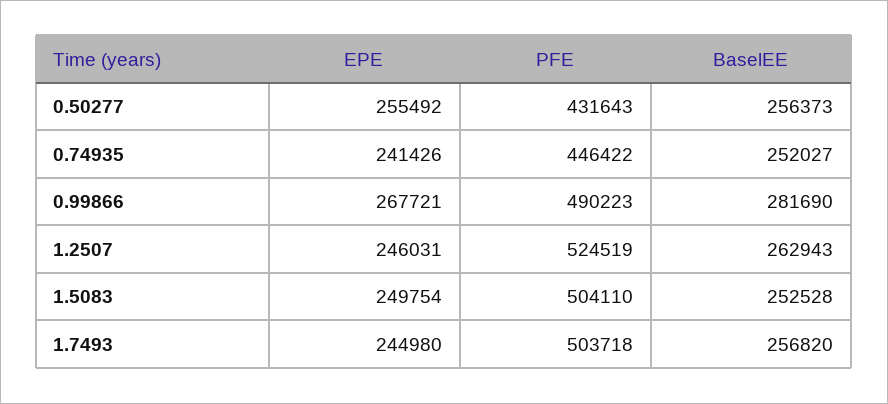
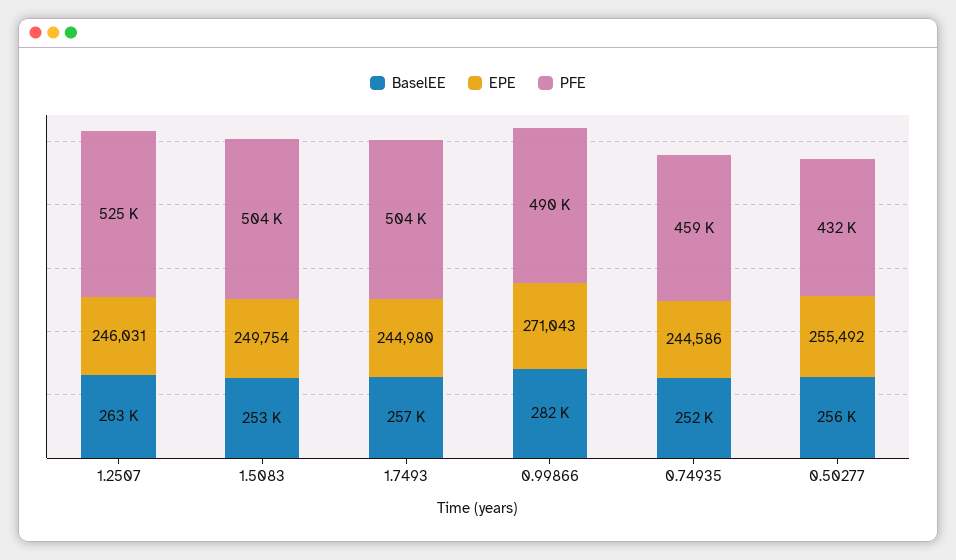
  {
    "EPE": {
      "0.50277": 255492,
-     "0.74935": 241426,
+     "0.74935": 244586,
-     "0.99866": 267721,
+     "0.99866": 271043,
      "1.2507": 246031,
      "1.5083": 249754,
      "1.7493": 244980
    },
    "PFE": {
      "0.50277": 431643,
-     "0.74935": 446422,
+     "0.74935": 459000,
      "0.99866": 490223,
      "1.2507": 524519,
      "1.5083": 504110,
      "1.7493": 503718
    },
    "BaselEE": {
      "0.50277": 256373,
      "0.74935": 252027,
      "0.99866": 281690,
      "1.2507": 262943,
      "1.5083": 252528,
      "1.7493": 256820
    }
  }

